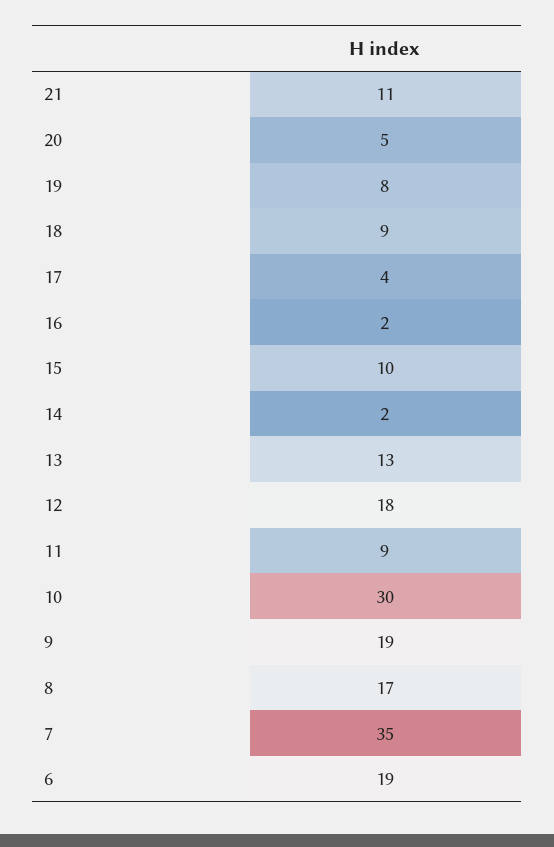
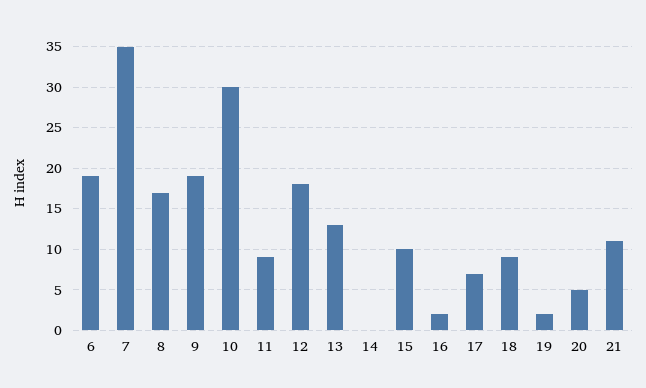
  {
    "21": 11,
    "20": 5,
-   "19": 8,
+   "19": 2,
    "18": 9,
-   "17": 4,
+   "17": 7,
    "16": 2,
    "15": 10,
-   "14": 2,
+   "14": 0,
    "13": 13,
    "12": 18,
    "11": 9,
    "10": 30,
    "9": 19,
    "8": 17,
    "7": 35,
    "6": 19
  }

